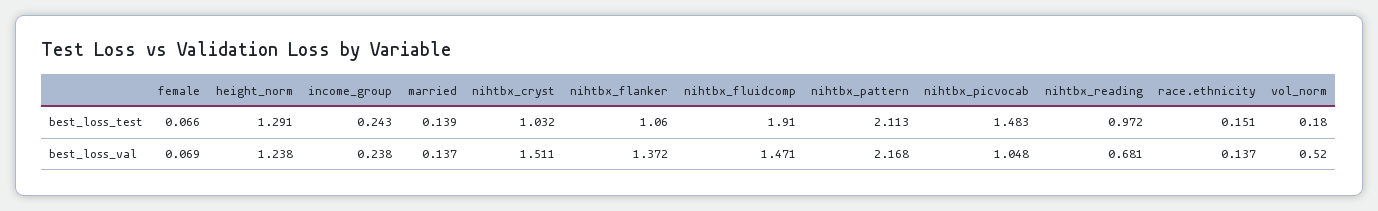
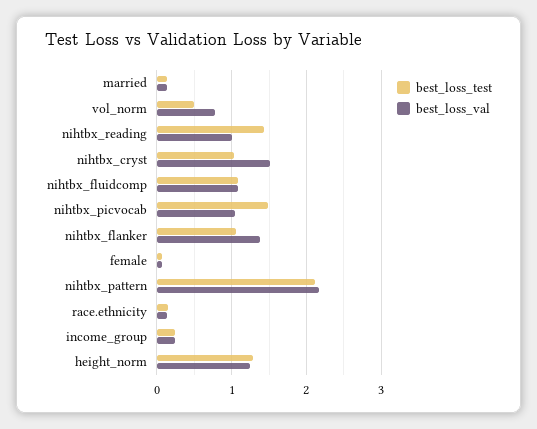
  {
    "best_loss_test": {
      "female": 0.066,
      "height_norm": 1.291,
      "income_group": 0.243,
      "married": 0.139,
      "nihtbx_cryst": 1.032,
      "nihtbx_flanker": 1.06,
-     "nihtbx_fluidcomp": 1.91,
+     "nihtbx_fluidcomp": 1.1,
      "nihtbx_pattern": 2.113,
      "nihtbx_picvocab": 1.483,
-     "nihtbx_reading": 0.972,
+     "nihtbx_reading": 1.4,
      "race.ethnicity": 0.151,
-     "vol_norm": 0.18
+     "vol_norm": 0.5
    },
    "best_loss_val": {
      "female": 0.069,
      "height_norm": 1.238,
      "income_group": 0.238,
      "married": 0.137,
      "nihtbx_cryst": 1.511,
      "nihtbx_flanker": 1.372,
-     "nihtbx_fluidcomp": 1.471,
+     "nihtbx_fluidcomp": 1.1,
      "nihtbx_pattern": 2.168,
      "nihtbx_picvocab": 1.048,
-     "nihtbx_reading": 0.681,
+     "nihtbx_reading": 1,
      "race.ethnicity": 0.137,
-     "vol_norm": 0.52
+     "vol_norm": 0.8
    }
  }

